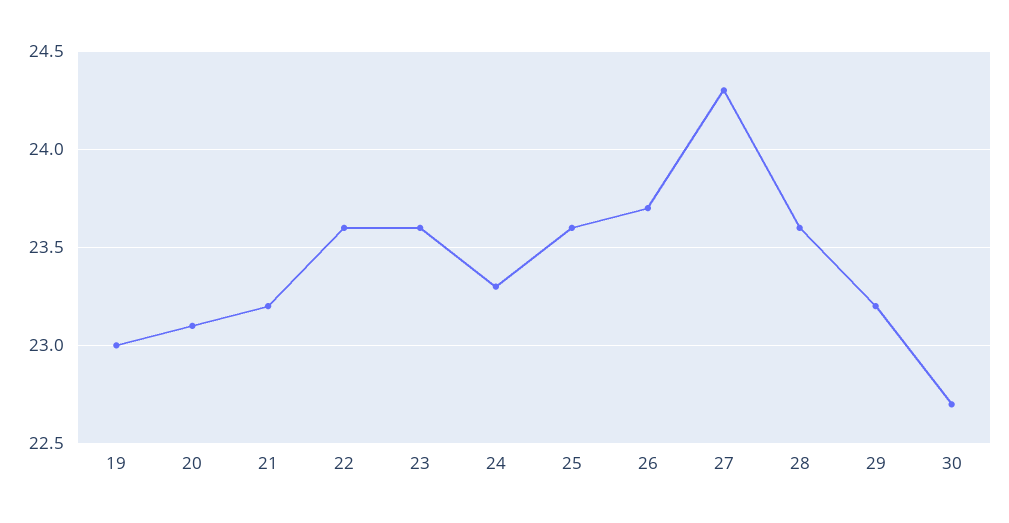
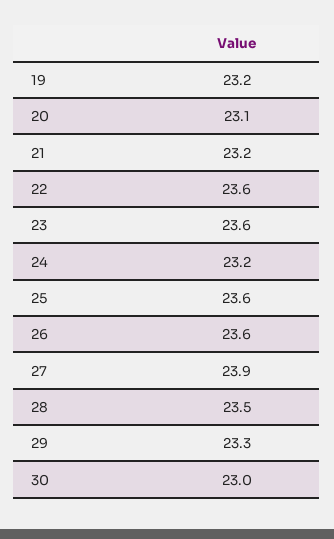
  {
-   "19": 23,
+   "19": 23.2,
    "20": 23.1,
    "21": 23.2,
    "22": 23.6,
    "23": 23.6,
-   "24": 23.3,
+   "24": 23.2,
    "25": 23.6,
-   "26": 23.7,
+   "26": 23.6,
-   "27": 24.3,
+   "27": 23.9,
-   "28": 23.6,
+   "28": 23.5,
-   "29": 23.2,
+   "29": 23.3,
-   "30": 22.7
+   "30": 23
  }

